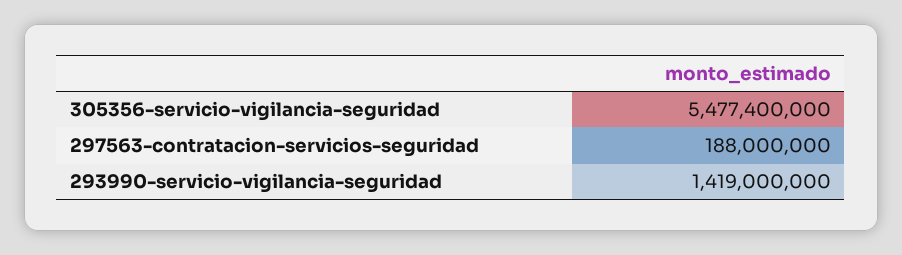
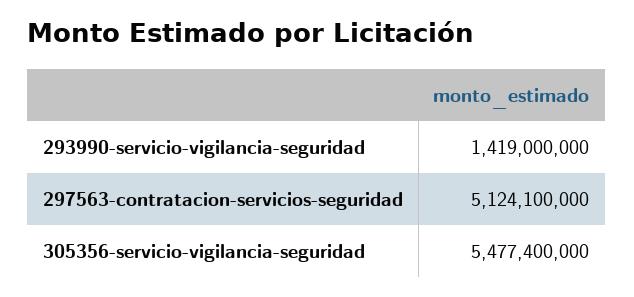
  {
    "305356-servicio-vigilancia-seguridad": 5477400000,
-   "297563-contratacion-servicios-seguridad": 188000000,
+   "297563-contratacion-servicios-seguridad": 5124100000,
    "293990-servicio-vigilancia-seguridad": 1419000000
  }

